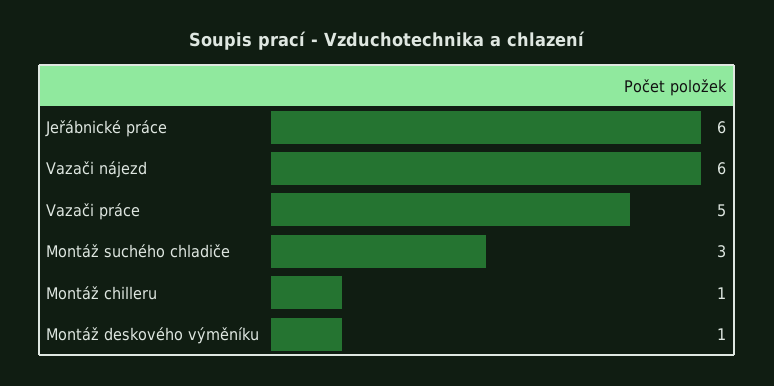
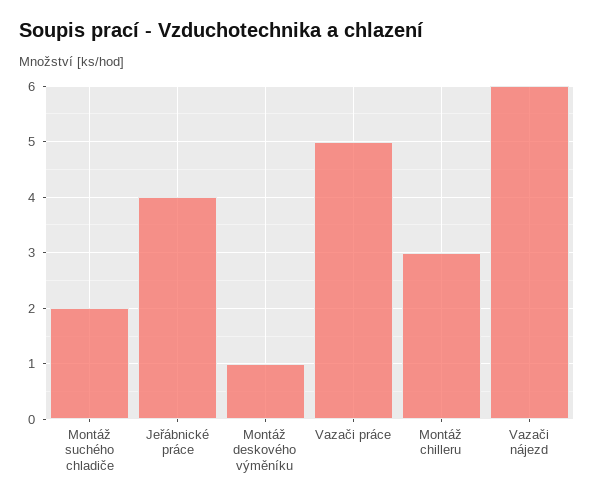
  {
-   "Jeřábnické práce": 6,
+   "Jeřábnické práce": 4,
    "Vazači nájezd": 6,
    "Vazači práce": 5,
-   "Montáž suchého chladiče": 3,
+   "Montáž suchého chladiče": 2,
-   "Montáž chilleru": 1,
+   "Montáž chilleru": 3,
    "Montáž deskového výměníku": 1
  }

